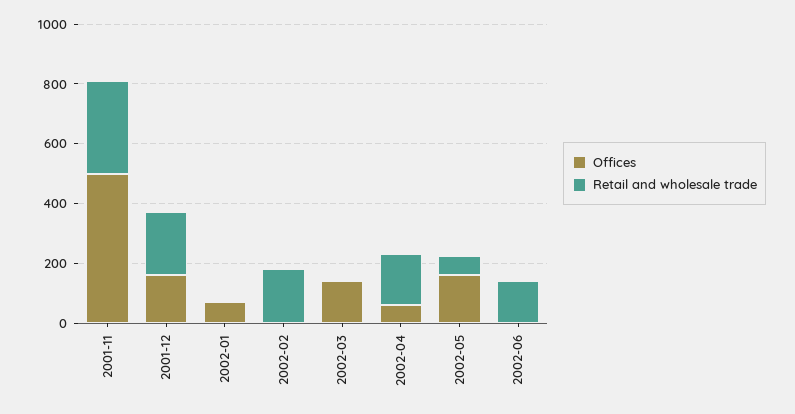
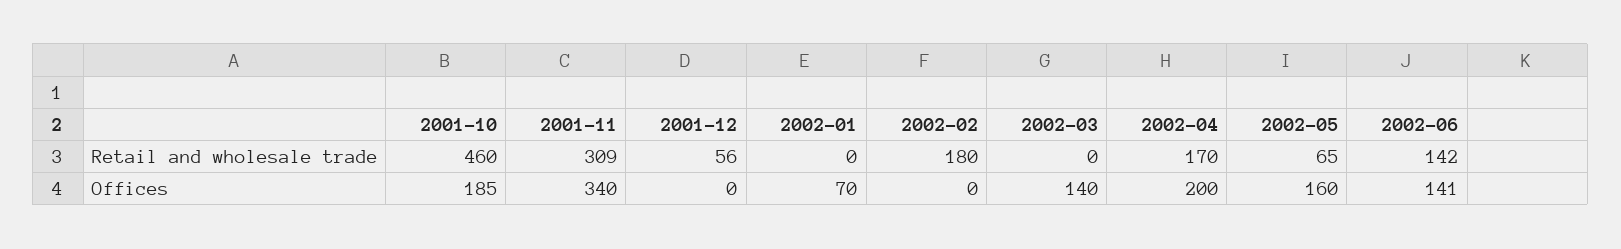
  {
    "Offices": {
-     "2001-11": 500,
+     "2001-11": 340,
-     "2001-12": 150,
+     "2001-12": 0,
      "2002-01": 70,
      "2002-02": 0,
      "2002-03": 140,
-     "2002-04": 50,
+     "2002-04": 200,
      "2002-05": 160,
-     "2002-06": 0
+     "2002-06": 141,
+     "2001-10": 185
    },
    "Retail and wholesale trade": {
      "2001-11": 309,
-     "2001-12": 200,
+     "2001-12": 56,
      "2002-01": 0,
      "2002-02": 180,
      "2002-03": 0,
      "2002-04": 170,
      "2002-05": 65,
-     "2002-06": 142
+     "2002-06": 142,
+     "2001-10": 460
    }
  }

